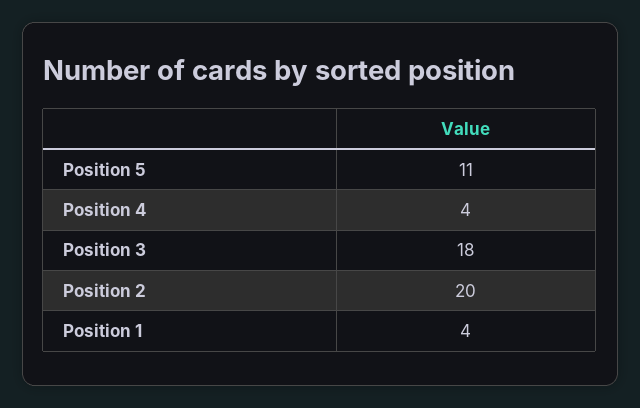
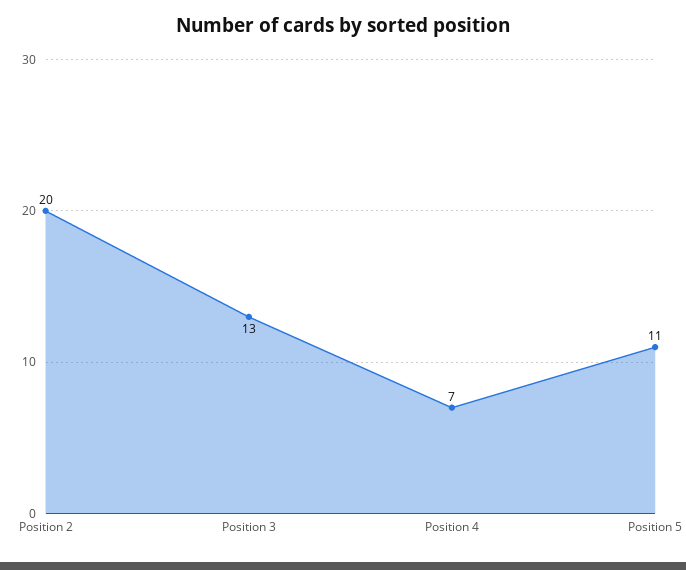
  {
    "Position 5": 11,
-   "Position 4": 4,
+   "Position 4": 7,
-   "Position 3": 18,
+   "Position 3": 13,
-   "Position 2": 20,
+   "Position 2": 20
-   "Position 1": 4
  }

